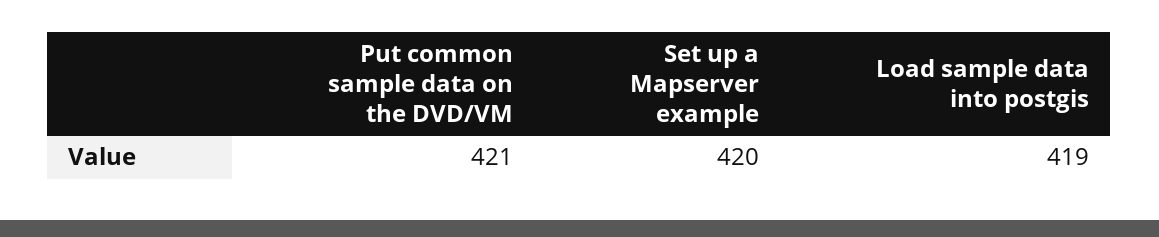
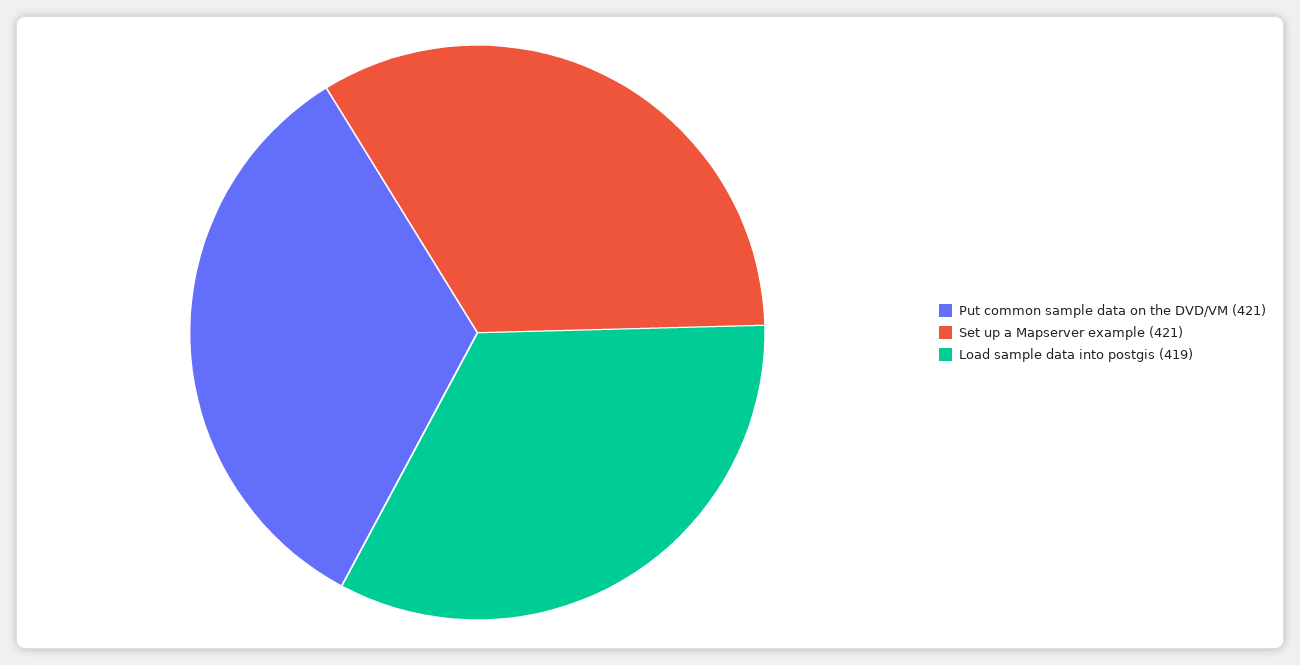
  {
    "Put common sample data on the DVD/VM": 421,
-   "Set up a Mapserver example": 420,
+   "Set up a Mapserver example": 421,
    "Load sample data into postgis": 419
  }

